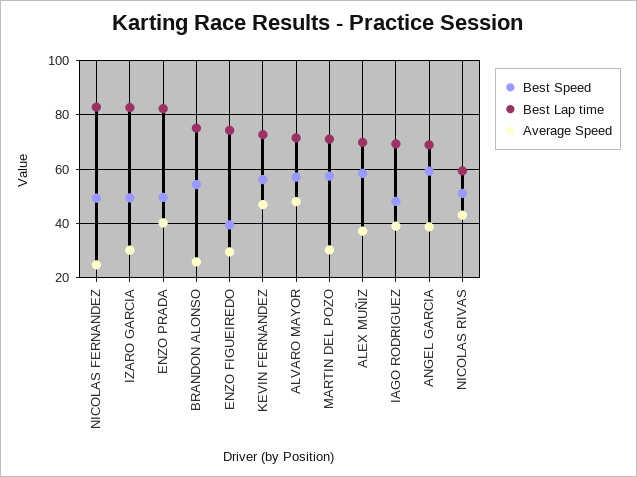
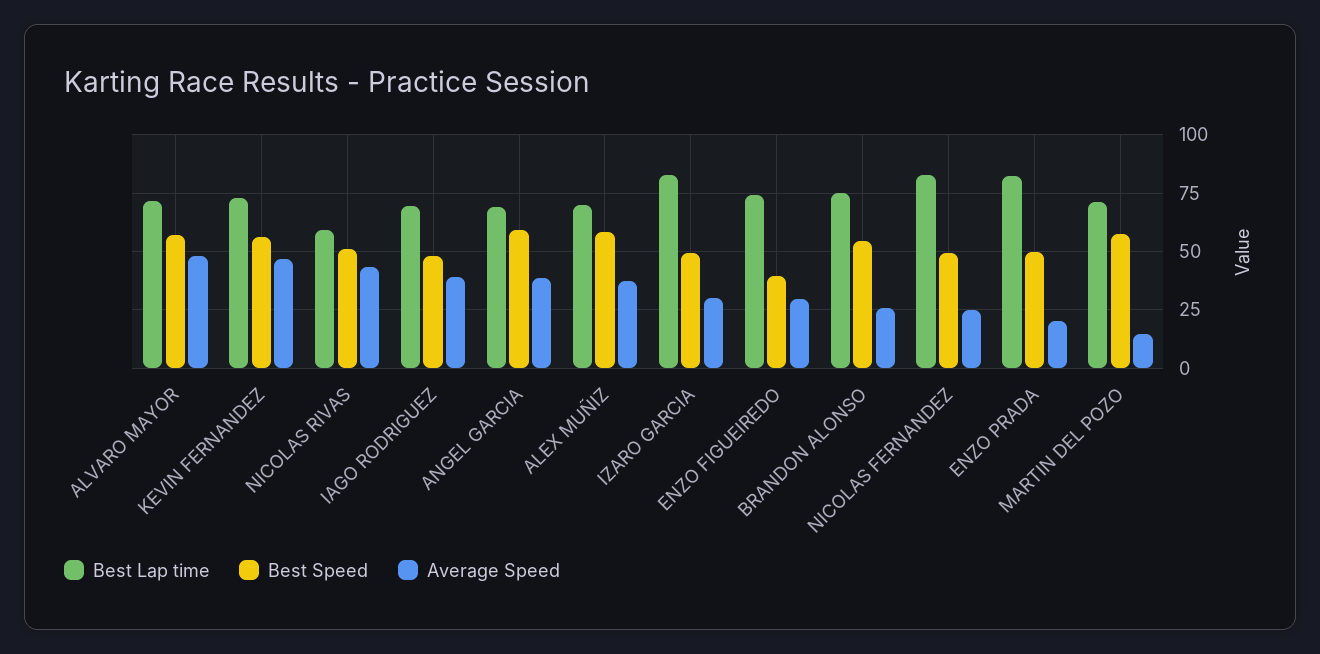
  {
    "Best Speed": {
      "NICOLAS FERNANDEZ": 50,
      "IZARO GARCIA": 50,
      "ENZO PRADA": 50,
      "BRANDON ALONSO": 55,
      "ENZO FIGUEIREDO": 40,
      "KEVIN FERNANDEZ": 55,
      "ALVARO MAYOR": 57.5,
      "MARTIN DEL POZO": 57.5,
      "ALEX MUÑIZ": 57.5,
      "IAGO RODRIGUEZ": 47.5,
      "ANGEL GARCIA": 60,
      "NICOLAS RIVAS": 50
    },
    "Best Lap time": {
      "NICOLAS FERNANDEZ": 82.5,
      "IZARO GARCIA": 82.5,
      "ENZO PRADA": 82.5,
      "BRANDON ALONSO": 75,
      "ENZO FIGUEIREDO": 75,
      "KEVIN FERNANDEZ": 72.5,
      "ALVARO MAYOR": 72.5,
      "MARTIN DEL POZO": 70,
      "ALEX MUÑIZ": 70,
      "IAGO RODRIGUEZ": 70,
      "ANGEL GARCIA": 70,
      "NICOLAS RIVAS": 60
    },
    "Average Speed": {
      "NICOLAS FERNANDEZ": 25,
      "IZARO GARCIA": 30,
-     "ENZO PRADA": 40,
+     "ENZO PRADA": 20,
      "BRANDON ALONSO": 25,
      "ENZO FIGUEIREDO": 30,
      "KEVIN FERNANDEZ": 47.5,
      "ALVARO MAYOR": 47.5,
-     "MARTIN DEL POZO": 30,
+     "MARTIN DEL POZO": 15,
      "ALEX MUÑIZ": 37.5,
      "IAGO RODRIGUEZ": 40,
      "ANGEL GARCIA": 40,
      "NICOLAS RIVAS": 42.5
    }
  }

